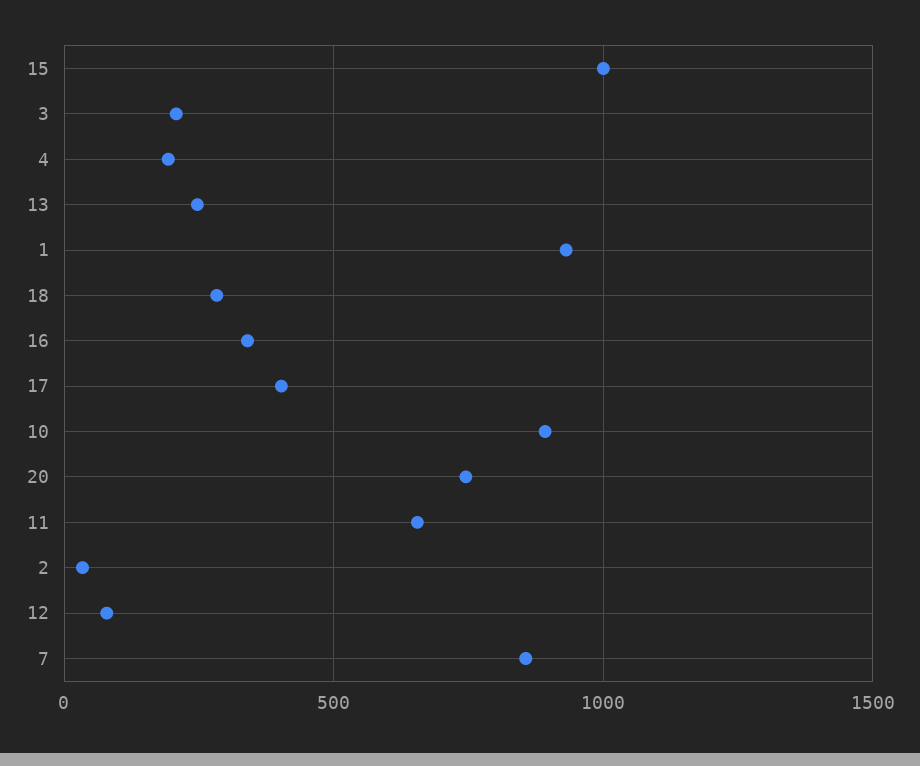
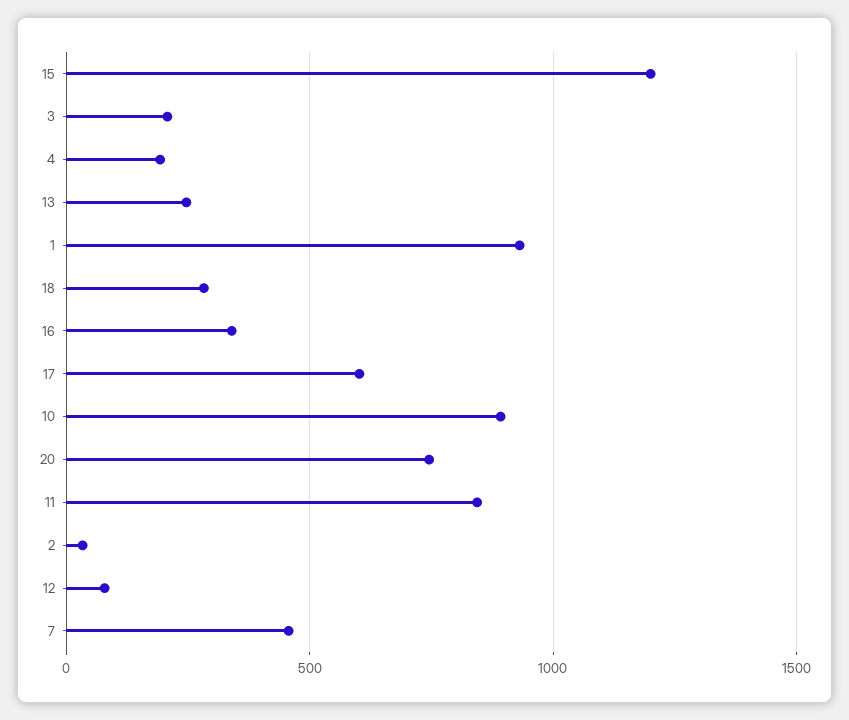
  {
-   "15": 1000,
+   "15": 1200,
    "3": 200,
    "4": 200,
    "13": 250,
    "1": 950,
    "18": 300,
    "16": 350,
-   "17": 400,
+   "17": 600,
    "10": 900,
    "20": 750,
-   "11": 650,
+   "11": 850,
    "2": 50,
    "12": 100,
-   "7": 850
+   "7": 450
  }

